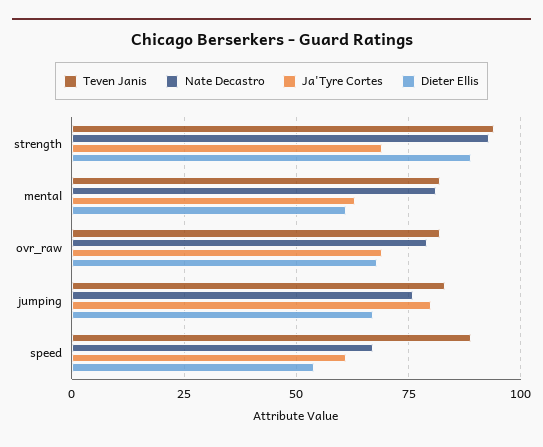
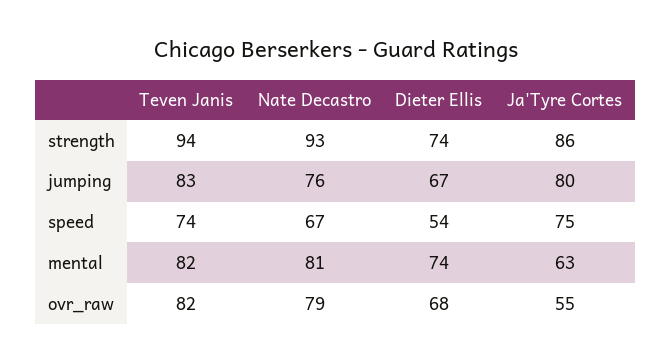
  {
    "Teven Janis": {
      "strength": 94,
      "mental": 82,
      "ovr_raw": 82,
      "jumping": 83,
-     "speed": 90
+     "speed": 74
    },
    "Nate Decastro": {
      "strength": 93,
      "mental": 81,
      "ovr_raw": 79,
      "jumping": 76,
      "speed": 67
    },
    "Ja'Tyre Cortes": {
-     "strength": 70,
+     "strength": 86,
      "mental": 63,
-     "ovr_raw": 70,
+     "ovr_raw": 55,
      "jumping": 80,
-     "speed": 60
+     "speed": 75
    },
    "Dieter Ellis": {
-     "strength": 90,
+     "strength": 74,
-     "mental": 60,
+     "mental": 74,
      "ovr_raw": 68,
      "jumping": 67,
      "speed": 54
    }
  }

